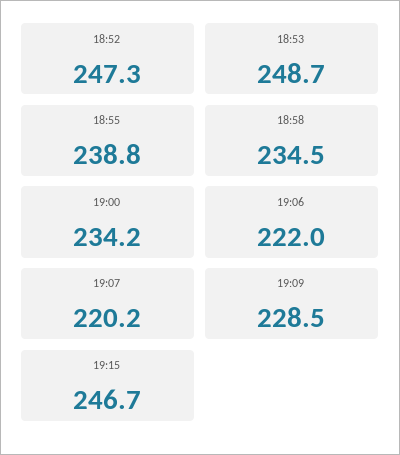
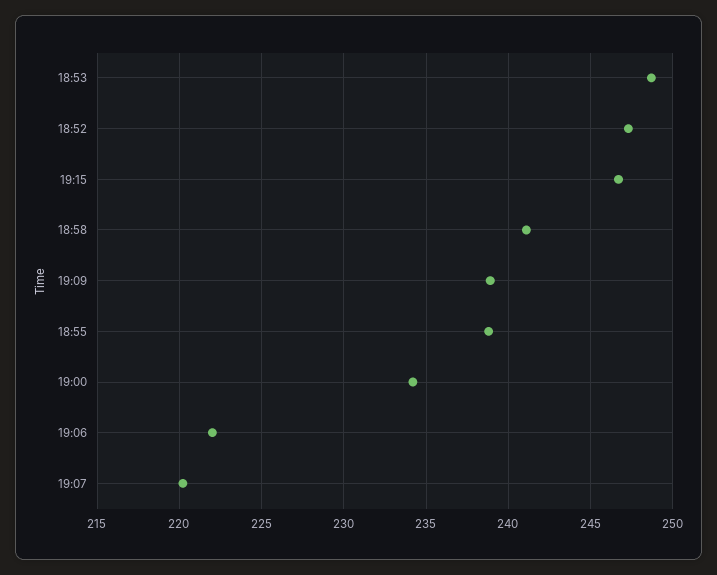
  {
    "18:52": 247.3,
    "18:53": 248.7,
    "18:55": 238.8,
-   "18:58": 234.5,
+   "18:58": 241,
    "19:00": 234.2,
    "19:06": 222,
    "19:07": 220.2,
-   "19:09": 228.5,
+   "19:09": 239,
    "19:15": 246.7
  }

